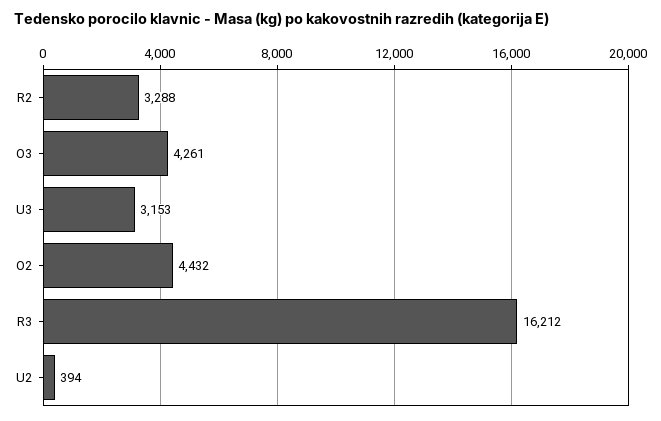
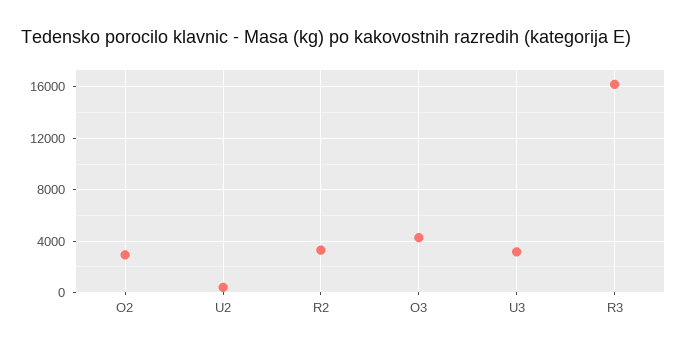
  {
    "R2": 3288,
    "O3": 4261,
    "U3": 3153,
-   "O2": 4432,
+   "O2": 3000,
    "R3": 16212,
    "U2": 394
  }

